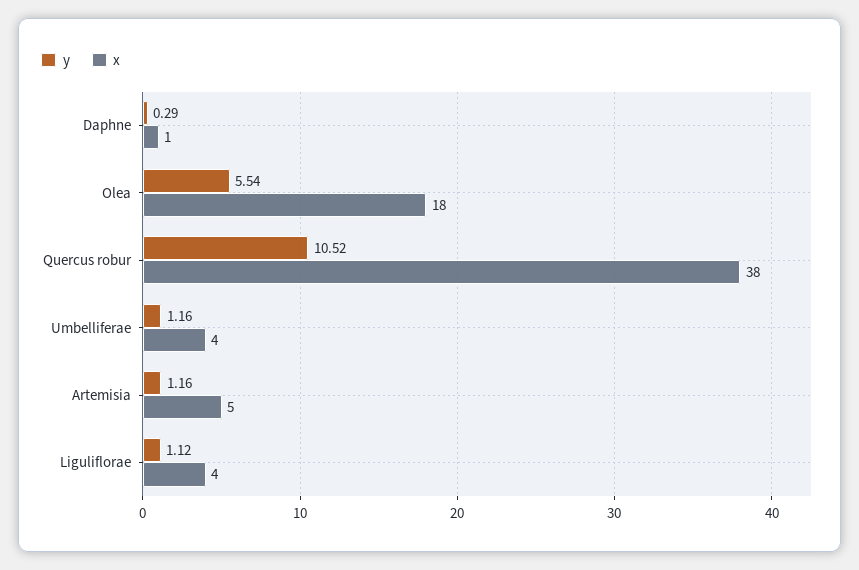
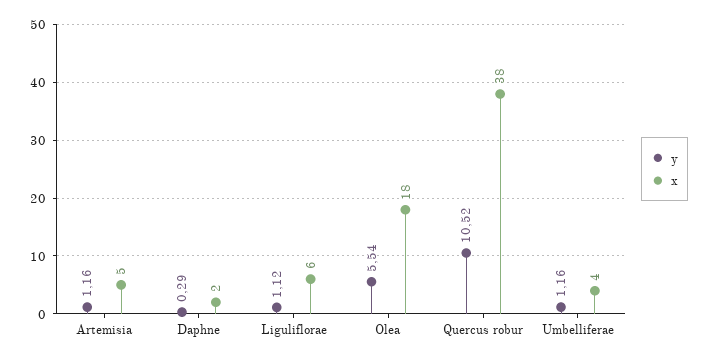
  {
    "y": {
      "Daphne": 0.29,
      "Olea": 5.54,
      "Quercus robur": 10.52,
      "Umbelliferae": 1.16,
      "Artemisia": 1.16,
      "Liguliflorae": 1.12
    },
    "x": {
-     "Daphne": 1,
+     "Daphne": 2,
      "Olea": 18,
      "Quercus robur": 38,
      "Umbelliferae": 4,
      "Artemisia": 5,
-     "Liguliflorae": 4
+     "Liguliflorae": 6
    }
  }

